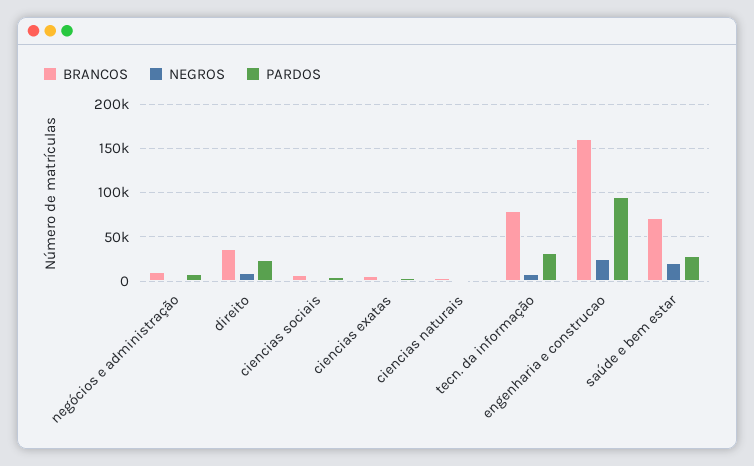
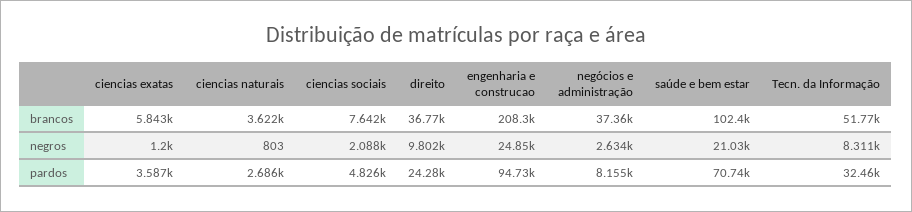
  {
    "BRANCOS": {
-     "negócios e administração": 10000,
+     "negócios e administração": 37360,
      "direito": 36770,
      "ciencias sociais": 7642,
      "ciencias exatas": 5843,
      "ciencias naturais": 3622,
-     "tecn. da informação": 80000,
+     "tecn. da informação": 51770,
-     "engenharia e construcao": 160000,
+     "engenharia e construcao": 208300,
-     "saúde e bem estar": 70000
+     "saúde e bem estar": 102400
    },
    "NEGROS": {
      "negócios e administração": 2634,
      "direito": 9802,
      "ciencias sociais": 2088,
      "ciencias exatas": 1200,
      "ciencias naturais": 803,
      "tecn. da informação": 8311,
      "engenharia e construcao": 24850,
      "saúde e bem estar": 21030
    },
    "PARDOS": {
      "negócios e administração": 8155,
      "direito": 24280,
      "ciencias sociais": 4826,
      "ciencias exatas": 3587,
      "ciencias naturais": 2686,
      "tecn. da informação": 32460,
      "engenharia e construcao": 94730,
-     "saúde e bem estar": 30000
+     "saúde e bem estar": 70740
    }
  }

